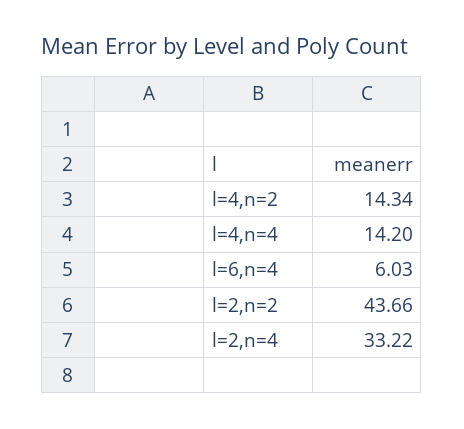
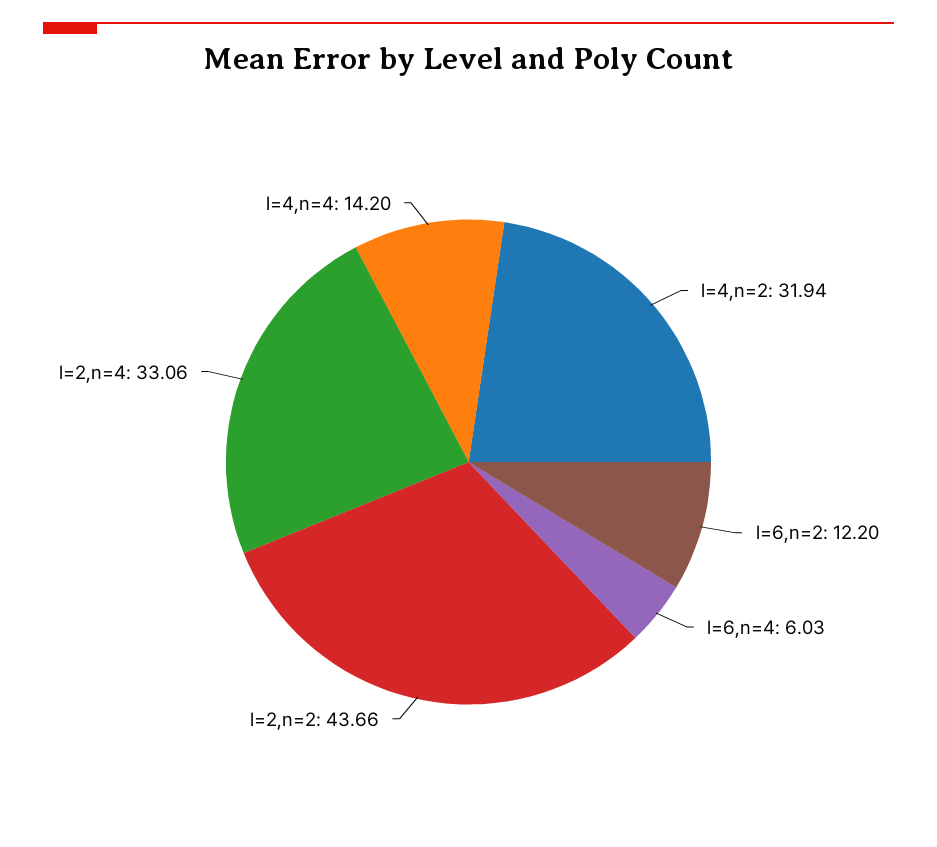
  {
-   "l=4,n=2": 14.34,
+   "l=4,n=2": 31.94,
    "l=4,n=4": 14.2,
    "l=6,n=4": 6.03,
    "l=2,n=2": 43.66,
-   "l=2,n=4": 33.22
+   "l=2,n=4": 33.06,
+   "l=6,n=2": 12.2
  }

